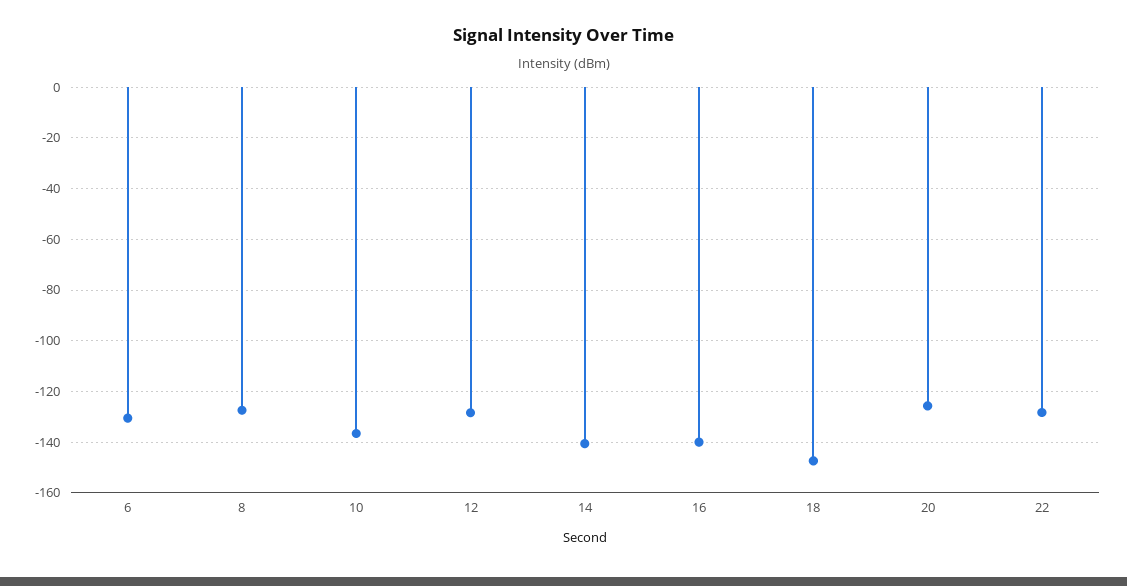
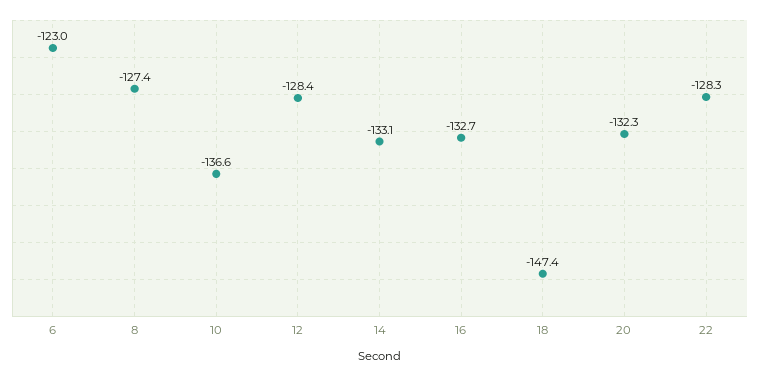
  {
-   "6": -130,
+   "6": -123,
    "8": -127.4,
    "10": -136.6,
    "12": -128.4,
-   "14": -140,
+   "14": -133.1,
-   "16": -140,
+   "16": -132.7,
    "18": -147.4,
-   "20": -125,
+   "20": -132.3,
    "22": -128.3
  }

